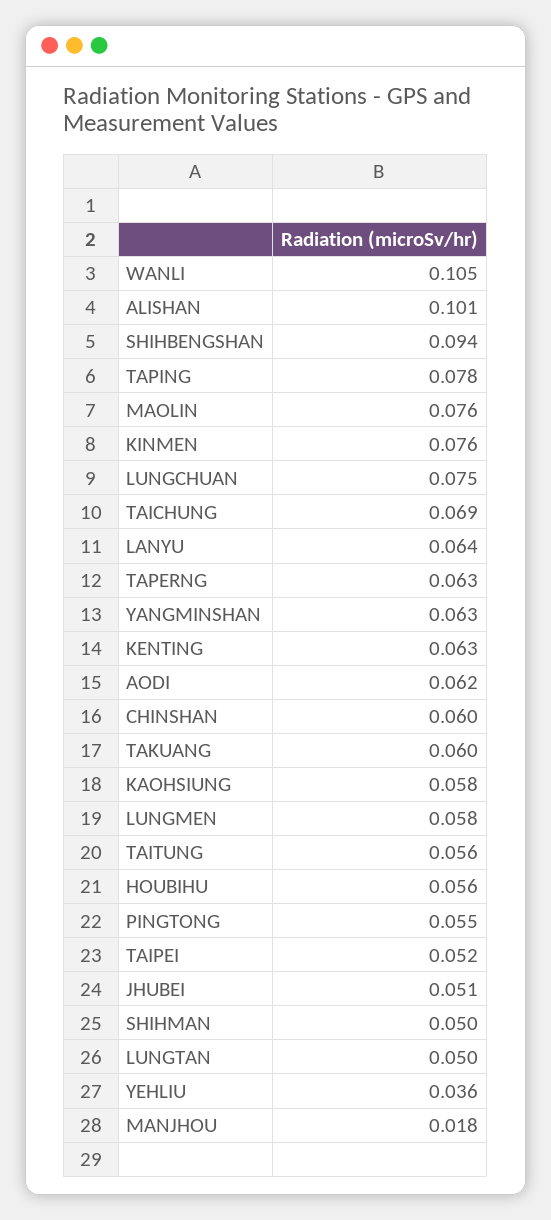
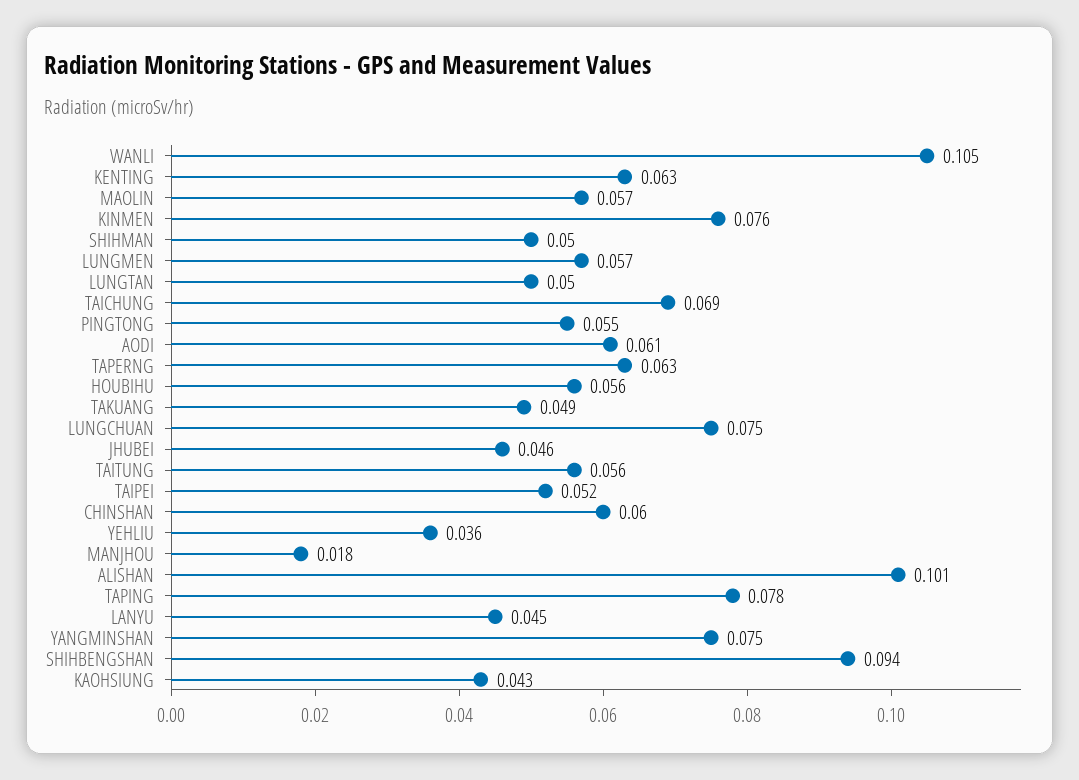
  {
    "WANLI": 0.105,
    "ALISHAN": 0.101,
    "SHIHBENGSHAN": 0.094,
    "TAPING": 0.078,
-   "MAOLIN": 0.076,
+   "MAOLIN": 0.057,
    "KINMEN": 0.076,
    "LUNGCHUAN": 0.075,
    "TAICHUNG": 0.069,
-   "LANYU": 0.064,
+   "LANYU": 0.045,
    "TAPERNG": 0.063,
-   "YANGMINSHAN": 0.063,
+   "YANGMINSHAN": 0.075,
    "KENTING": 0.063,
-   "AODI": 0.062,
+   "AODI": 0.061,
    "CHINSHAN": 0.06,
-   "TAKUANG": 0.06,
+   "TAKUANG": 0.049,
-   "KAOHSIUNG": 0.058,
+   "KAOHSIUNG": 0.043,
-   "LUNGMEN": 0.058,
+   "LUNGMEN": 0.057,
    "TAITUNG": 0.056,
    "HOUBIHU": 0.056,
    "PINGTONG": 0.055,
    "TAIPEI": 0.052,
-   "JHUBEI": 0.051,
+   "JHUBEI": 0.046,
    "SHIHMAN": 0.05,
    "LUNGTAN": 0.05,
    "YEHLIU": 0.036,
    "MANJHOU": 0.018
  }

